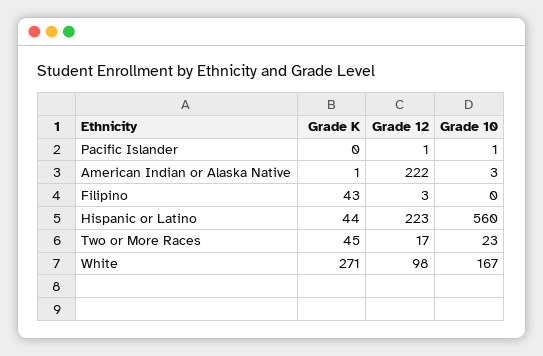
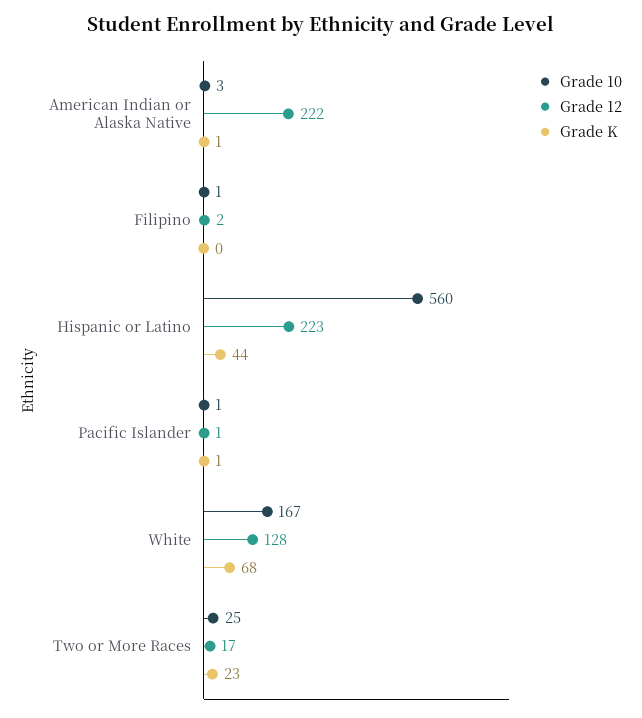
  {
    "Grade K": {
-     "Pacific Islander": 0,
+     "Pacific Islander": 1,
      "American Indian or Alaska Native": 1,
-     "Filipino": 43,
+     "Filipino": 0,
      "Hispanic or Latino": 44,
-     "Two or More Races": 45,
+     "Two or More Races": 23,
-     "White": 271
+     "White": 68
    },
    "Grade 12": {
      "Pacific Islander": 1,
      "American Indian or Alaska Native": 222,
-     "Filipino": 3,
+     "Filipino": 2,
      "Hispanic or Latino": 223,
      "Two or More Races": 17,
-     "White": 98
+     "White": 128
    },
    "Grade 10": {
      "Pacific Islander": 1,
      "American Indian or Alaska Native": 3,
-     "Filipino": 0,
+     "Filipino": 1,
      "Hispanic or Latino": 560,
-     "Two or More Races": 23,
+     "Two or More Races": 25,
      "White": 167
    }
  }

